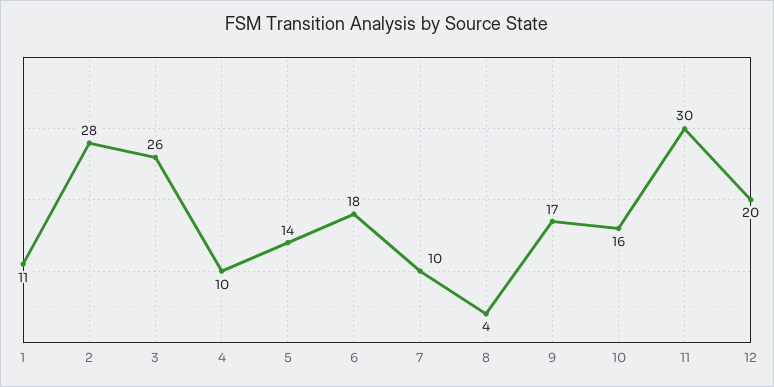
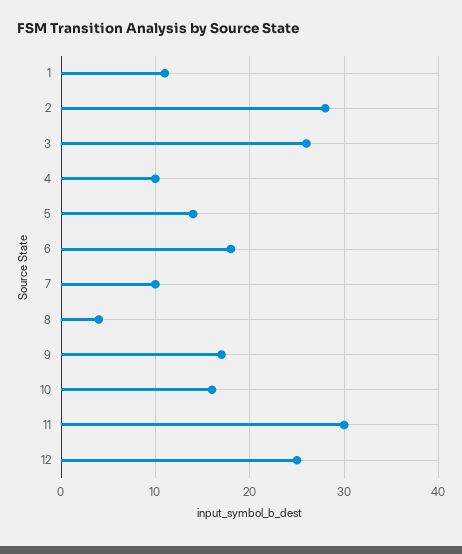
  {
    "1": 11,
    "2": 28,
    "3": 26,
    "4": 10,
    "5": 14,
    "6": 18,
    "7": 10,
    "8": 4,
    "9": 17,
    "10": 16,
    "11": 30,
-   "12": 20
+   "12": 25
  }

